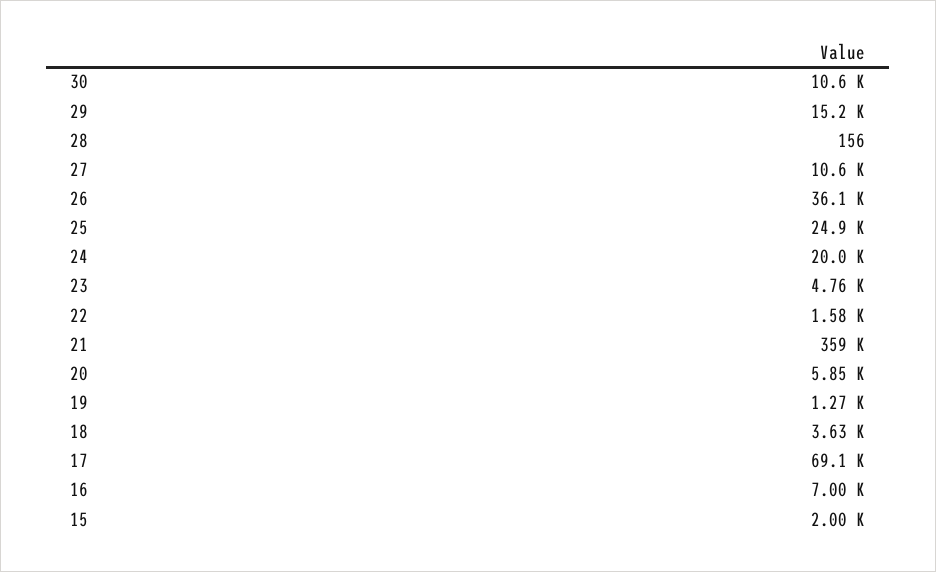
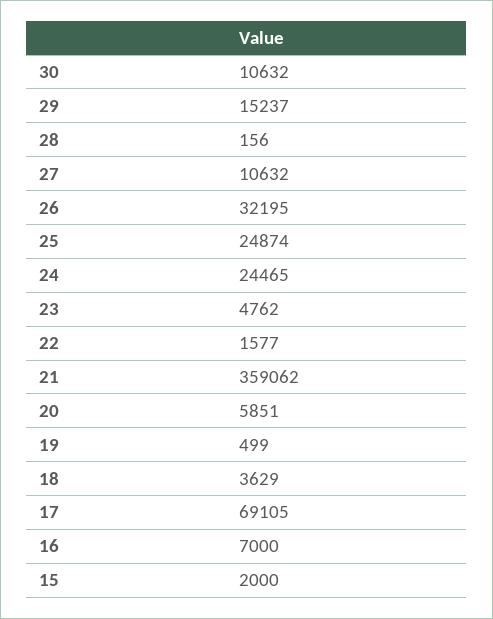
  {
    "30": 10632,
    "29": 15237,
    "28": 156,
    "27": 10632,
-   "26": 36100,
+   "26": 32195,
    "25": 24874,
-   "24": 20000,
+   "24": 24465,
    "23": 4762,
    "22": 1577,
    "21": 359062,
    "20": 5851,
-   "19": 1270,
+   "19": 499,
    "18": 3629,
    "17": 69105,
    "16": 7000,
    "15": 2000
  }

